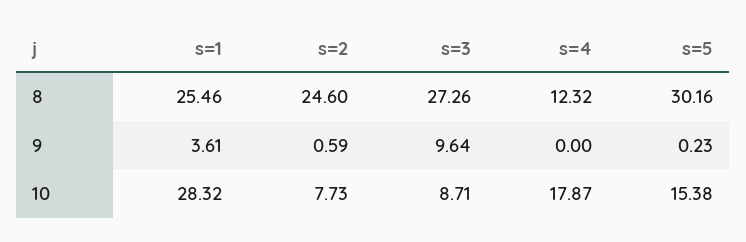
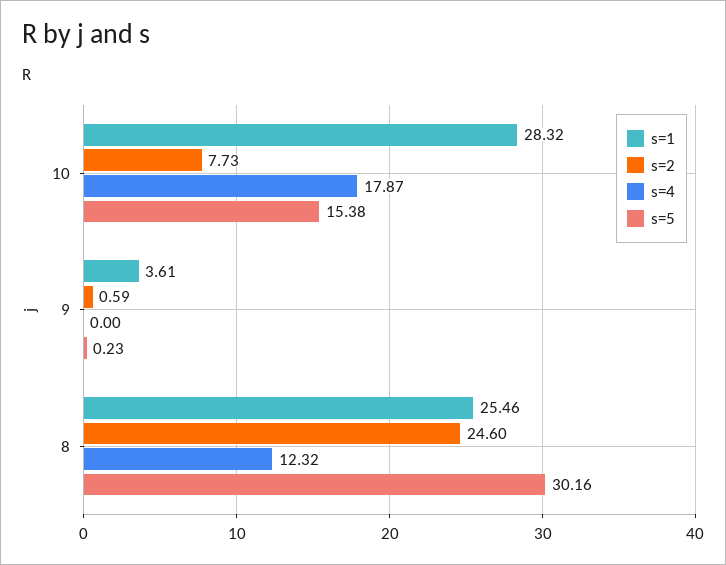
  {
    "s=1": {
      "8": 25.46,
      "9": 3.61,
      "10": 28.32
    },
    "s=2": {
      "8": 24.6,
      "9": 0.59,
      "10": 7.73
    },
-   "s=3": {
-     "8": 27.26,
-     "9": 9.64,
-     "10": 8.71
-   },
    "s=4": {
      "8": 12.32,
      "9": 0,
      "10": 17.87
    },
    "s=5": {
      "8": 30.16,
      "9": 0.23,
      "10": 15.38
    }
  }

